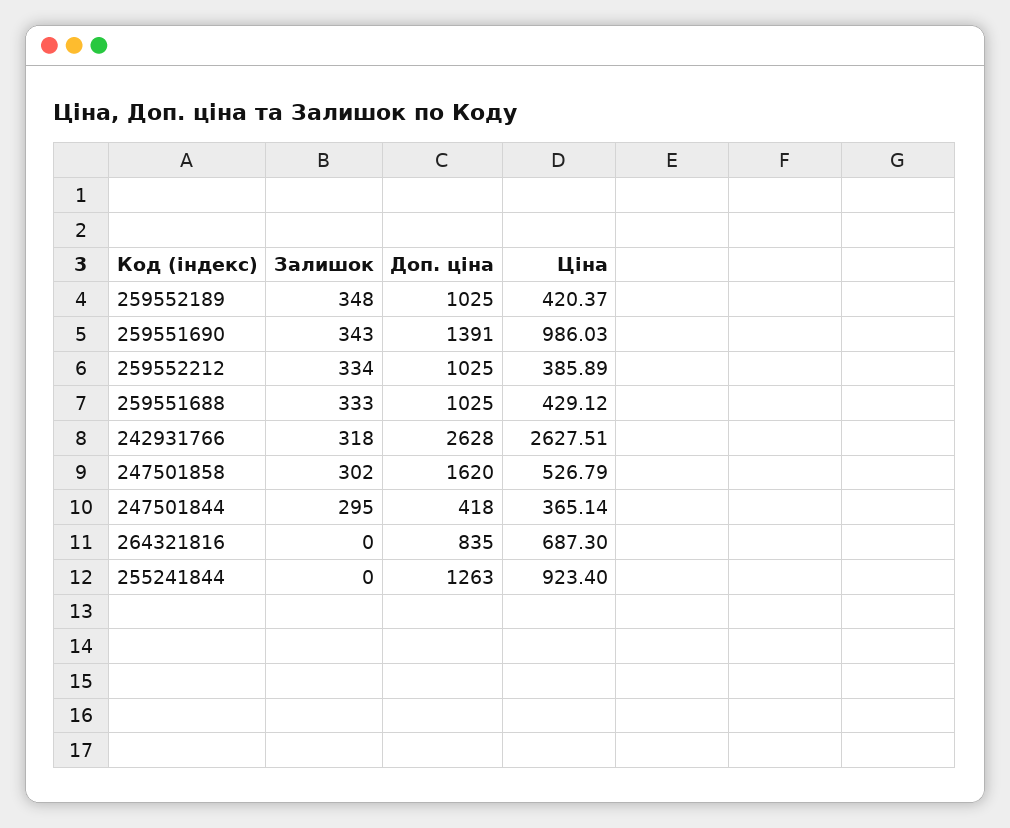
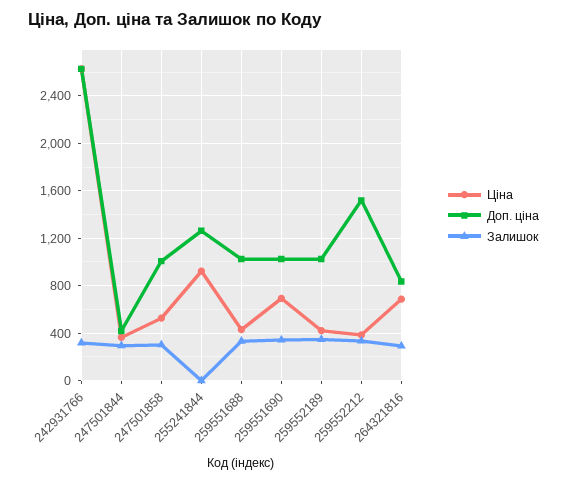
  {
    "Залишок": {
      "259552189": 348,
      "259551690": 343,
      "259552212": 334,
      "259551688": 333,
      "242931766": 318,
      "247501858": 302,
      "247501844": 295,
-     "264321816": 0,
+     "264321816": 300,
      "255241844": 0
    },
    "Доп. ціна": {
      "259552189": 1025,
-     "259551690": 1391,
+     "259551690": 1000,
-     "259552212": 1025,
+     "259552212": 1500,
      "259551688": 1025,
      "242931766": 2628,
-     "247501858": 1620,
+     "247501858": 1000,
      "247501844": 418,
      "264321816": 835,
      "255241844": 1263
    },
    "Ціна": {
      "259552189": 420.37,
-     "259551690": 986.03,
+     "259551690": 700,
      "259552212": 385.89,
      "259551688": 429.12,
      "242931766": 2627.51,
      "247501858": 526.79,
      "247501844": 365.14,
      "264321816": 687.3,
      "255241844": 923.4
    }
  }

